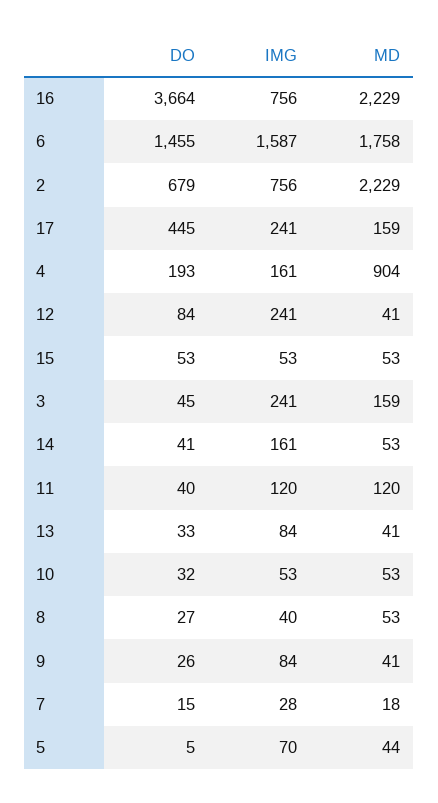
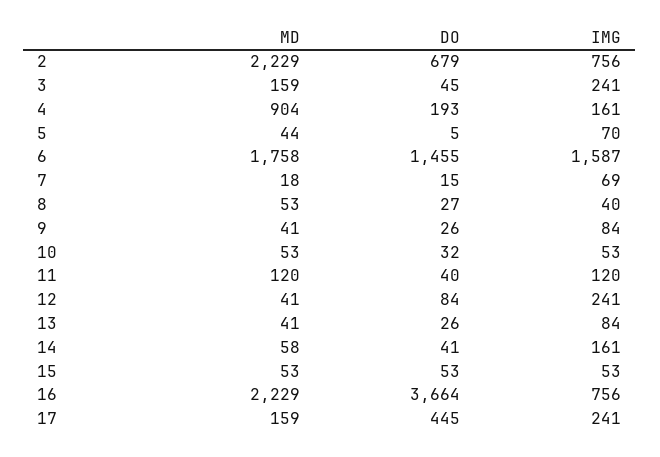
  {
    "DO": {
      "16": 3664,
      "6": 1455,
      "2": 679,
      "17": 445,
      "4": 193,
      "12": 84,
      "15": 53,
      "3": 45,
      "14": 41,
      "11": 40,
-     "13": 33,
+     "13": 26,
      "10": 32,
      "8": 27,
      "9": 26,
      "7": 15,
      "5": 5
    },
    "IMG": {
      "16": 756,
      "6": 1587,
      "2": 756,
      "17": 241,
      "4": 161,
      "12": 241,
      "15": 53,
      "3": 241,
      "14": 161,
      "11": 120,
      "13": 84,
      "10": 53,
      "8": 40,
      "9": 84,
-     "7": 28,
+     "7": 69,
      "5": 70
    },
    "MD": {
      "16": 2229,
      "6": 1758,
      "2": 2229,
      "17": 159,
      "4": 904,
      "12": 41,
      "15": 53,
      "3": 159,
-     "14": 53,
+     "14": 58,
      "11": 120,
      "13": 41,
      "10": 53,
      "8": 53,
      "9": 41,
      "7": 18,
      "5": 44
    }
  }

